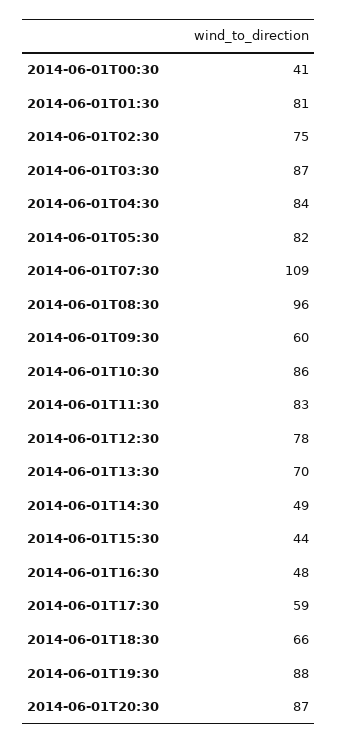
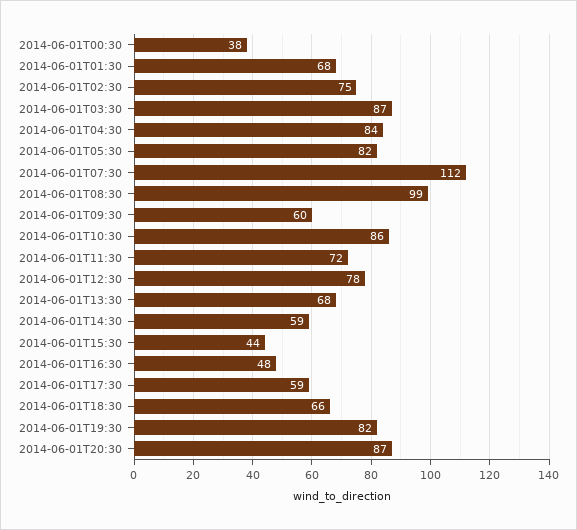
  {
-   "2014-06-01T00:30": 41,
+   "2014-06-01T00:30": 38,
-   "2014-06-01T01:30": 81,
+   "2014-06-01T01:30": 68,
    "2014-06-01T02:30": 75,
    "2014-06-01T03:30": 87,
    "2014-06-01T04:30": 84,
    "2014-06-01T05:30": 82,
-   "2014-06-01T07:30": 109,
+   "2014-06-01T07:30": 112,
-   "2014-06-01T08:30": 96,
+   "2014-06-01T08:30": 99,
    "2014-06-01T09:30": 60,
    "2014-06-01T10:30": 86,
-   "2014-06-01T11:30": 83,
+   "2014-06-01T11:30": 72,
    "2014-06-01T12:30": 78,
-   "2014-06-01T13:30": 70,
+   "2014-06-01T13:30": 68,
-   "2014-06-01T14:30": 49,
+   "2014-06-01T14:30": 59,
    "2014-06-01T15:30": 44,
    "2014-06-01T16:30": 48,
    "2014-06-01T17:30": 59,
    "2014-06-01T18:30": 66,
-   "2014-06-01T19:30": 88,
+   "2014-06-01T19:30": 82,
    "2014-06-01T20:30": 87
  }

